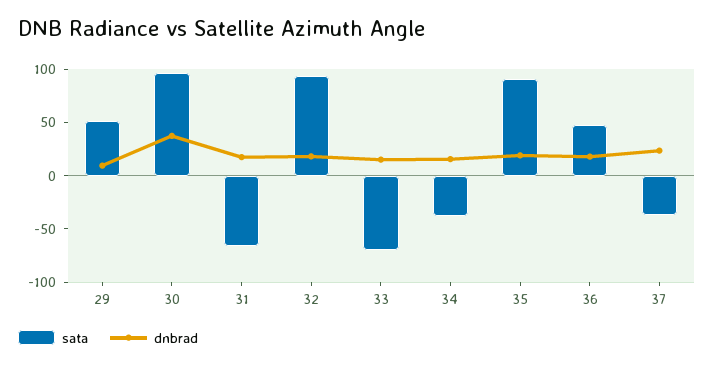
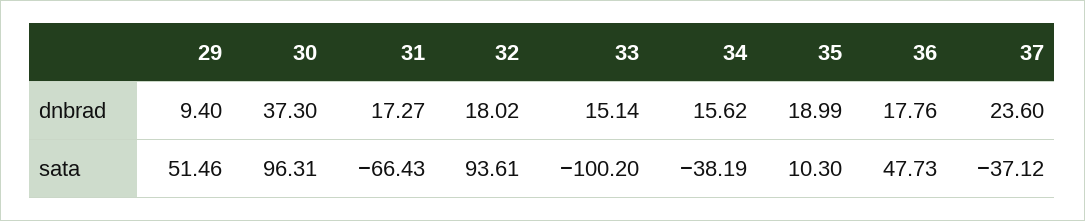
  {
    "sata": {
      "29": 51.46,
      "30": 96.31,
      "31": -66.43,
      "32": 93.61,
-     "33": -70,
+     "33": -100.2,
      "34": -38.19,
-     "35": 90,
+     "35": 10.3,
      "36": 47.73,
      "37": -37.12
    },
    "dnbrad": {
      "29": 9.4,
      "30": 37.3,
      "31": 17.27,
      "32": 18.02,
      "33": 15.14,
      "34": 15.62,
      "35": 18.99,
      "36": 17.76,
      "37": 23.6
    }
  }

